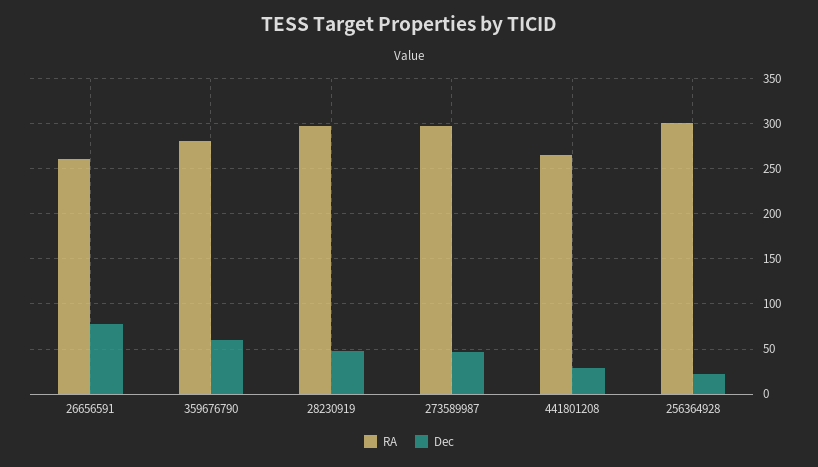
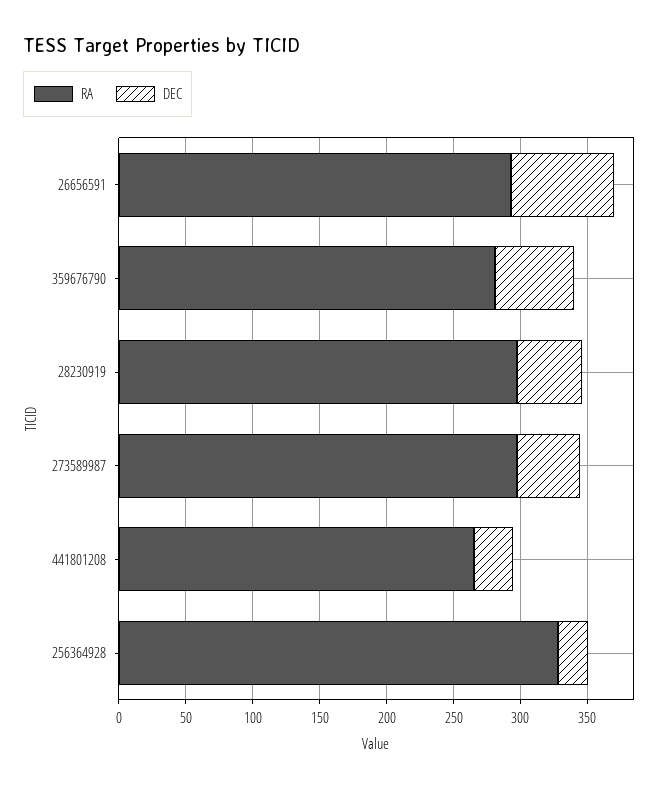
  {
    "RA": {
-     "26656591": 260,
+     "26656591": 290,
      "359676790": 280,
      "28230919": 300,
      "273589987": 300,
      "441801208": 270,
-     "256364928": 300
+     "256364928": 330
    },
    "Dec": {
      "26656591": 80,
      "359676790": 60,
      "28230919": 50,
      "273589987": 50,
      "441801208": 30,
      "256364928": 20
    }
  }

